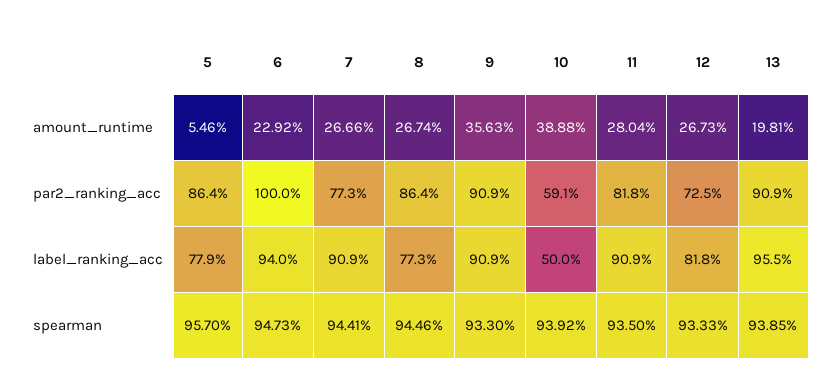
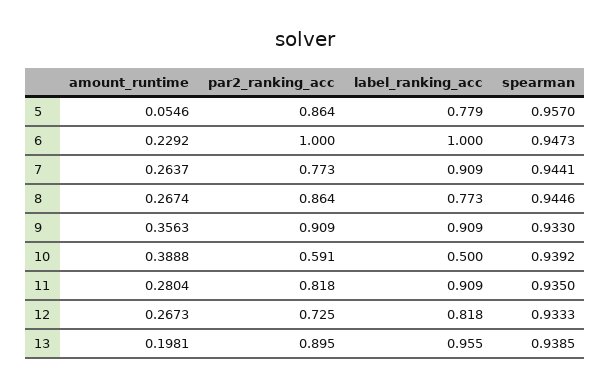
  {
    "5": {
      "amount_runtime": 0.0546,
      "par2_ranking_acc": 0.864,
      "label_ranking_acc": 0.779,
      "spearman": 0.957
    },
    "6": {
      "amount_runtime": 0.2292,
      "par2_ranking_acc": 1,
-     "label_ranking_acc": 0.94,
+     "label_ranking_acc": 1,
      "spearman": 0.9473
    },
    "7": {
-     "amount_runtime": 0.2666,
+     "amount_runtime": 0.2637,
      "par2_ranking_acc": 0.773,
      "label_ranking_acc": 0.909,
      "spearman": 0.9441
    },
    "8": {
      "amount_runtime": 0.2674,
      "par2_ranking_acc": 0.864,
      "label_ranking_acc": 0.773,
      "spearman": 0.9446
    },
    "9": {
      "amount_runtime": 0.3563,
      "par2_ranking_acc": 0.909,
      "label_ranking_acc": 0.909,
      "spearman": 0.933
    },
    "10": {
      "amount_runtime": 0.3888,
      "par2_ranking_acc": 0.591,
      "label_ranking_acc": 0.5,
      "spearman": 0.9392
    },
    "11": {
      "amount_runtime": 0.2804,
      "par2_ranking_acc": 0.818,
      "label_ranking_acc": 0.909,
      "spearman": 0.935
    },
    "12": {
      "amount_runtime": 0.2673,
      "par2_ranking_acc": 0.725,
      "label_ranking_acc": 0.818,
      "spearman": 0.9333
    },
    "13": {
      "amount_runtime": 0.1981,
-     "par2_ranking_acc": 0.909,
+     "par2_ranking_acc": 0.895,
      "label_ranking_acc": 0.955,
      "spearman": 0.9385
    }
  }

